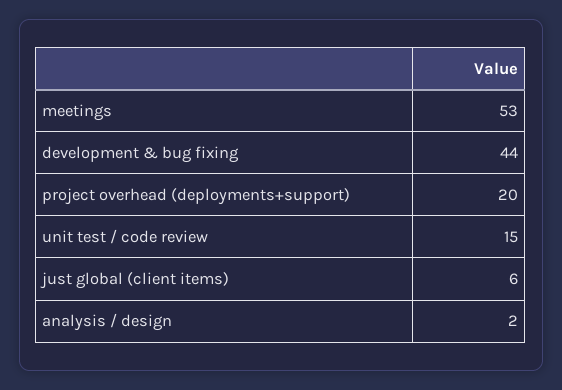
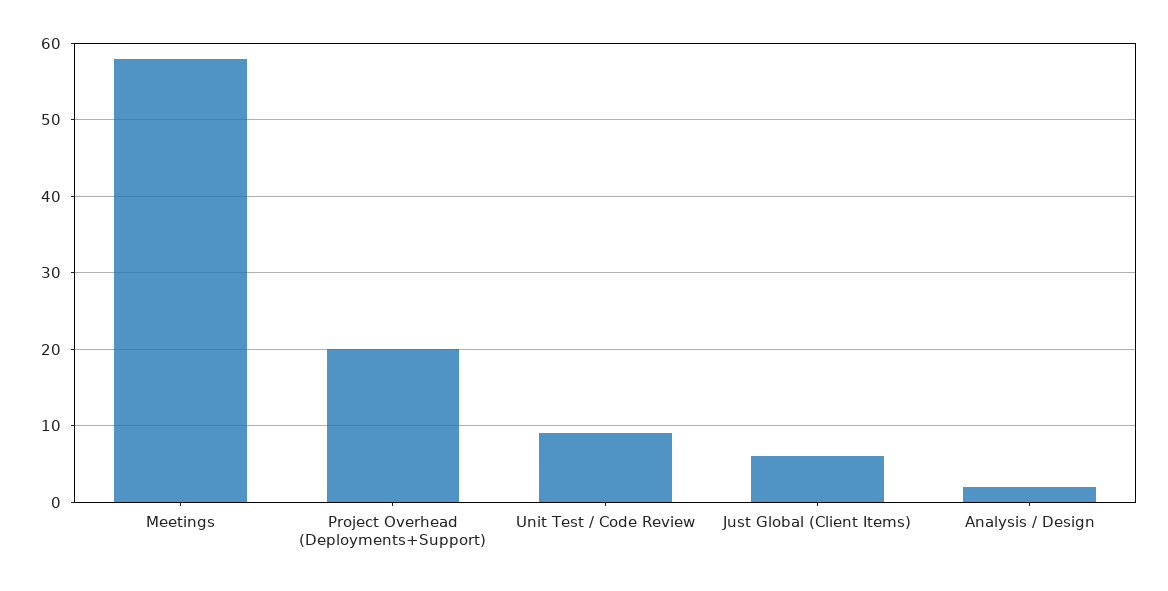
  {
-   "meetings": 53,
+   "meetings": 58,
-   "development & bug fixing": 44,
    "project overhead (deployments+support)": 20,
-   "unit test / code review": 15,
+   "unit test / code review": 9,
    "just global (client items)": 6,
    "analysis / design": 2
  }

